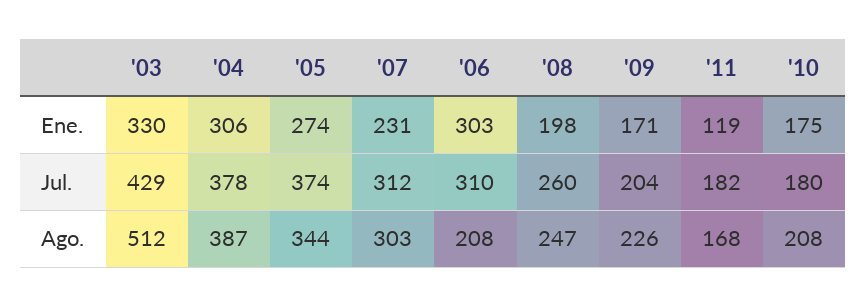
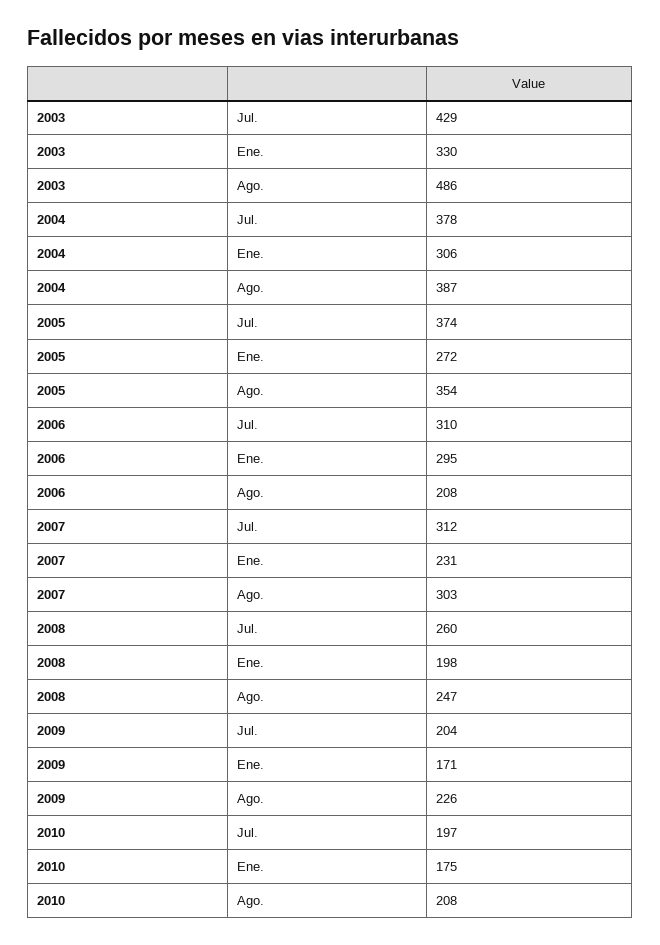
  {
    "'03": {
      "Ene.": 330,
      "Jul.": 429,
-     "Ago.": 512
+     "Ago.": 486
    },
    "'04": {
      "Ene.": 306,
      "Jul.": 378,
      "Ago.": 387
    },
    "'05": {
-     "Ene.": 274,
+     "Ene.": 272,
      "Jul.": 374,
-     "Ago.": 344
+     "Ago.": 354
    },
    "'07": {
      "Ene.": 231,
      "Jul.": 312,
      "Ago.": 303
    },
    "'06": {
-     "Ene.": 303,
+     "Ene.": 295,
      "Jul.": 310,
      "Ago.": 208
    },
    "'08": {
      "Ene.": 198,
      "Jul.": 260,
      "Ago.": 247
    },
    "'09": {
      "Ene.": 171,
      "Jul.": 204,
      "Ago.": 226
    },
-   "'11": {
-     "Ene.": 119,
-     "Jul.": 182,
-     "Ago.": 168
-   },
    "'10": {
      "Ene.": 175,
-     "Jul.": 180,
+     "Jul.": 197,
      "Ago.": 208
    }
  }

